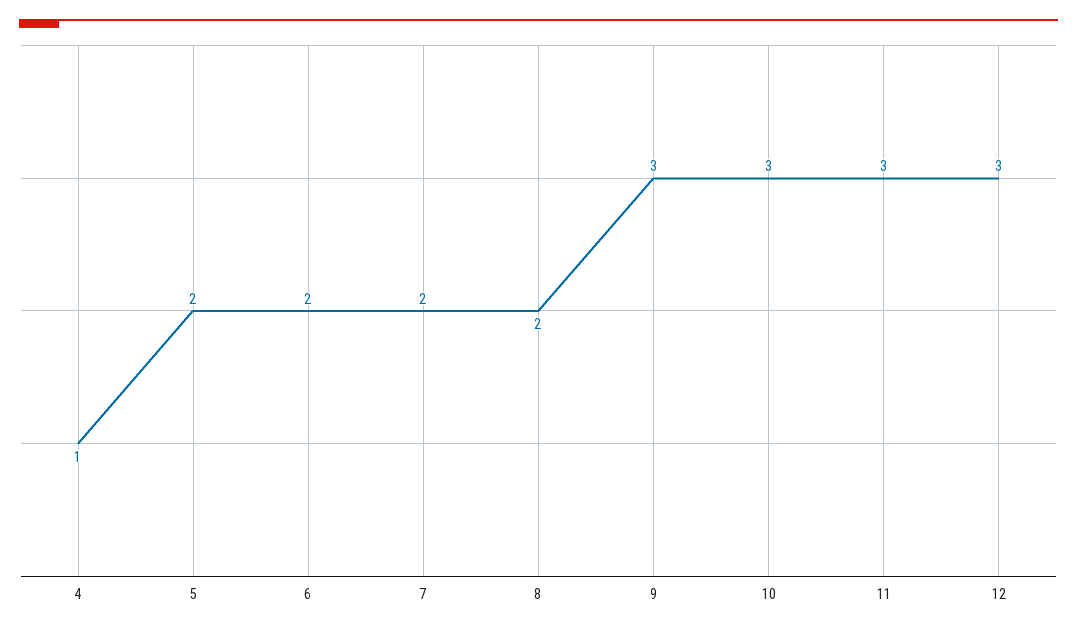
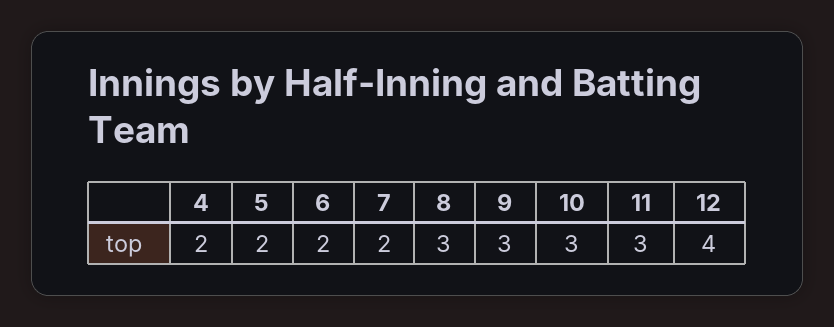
  {
-   "4": 1,
+   "4": 2,
    "5": 2,
    "6": 2,
    "7": 2,
-   "8": 2,
+   "8": 3,
    "9": 3,
    "10": 3,
    "11": 3,
-   "12": 3
+   "12": 4
  }

